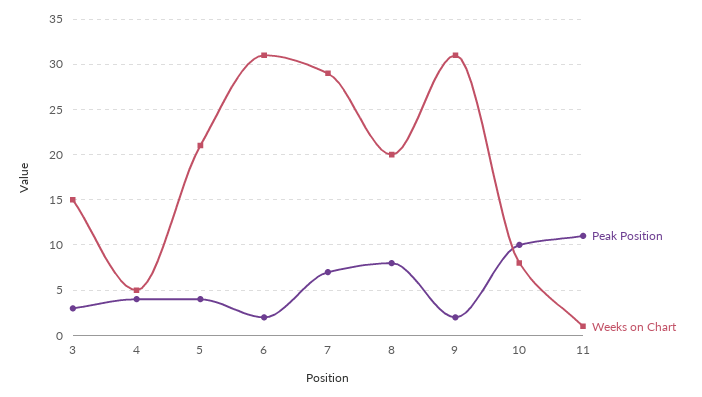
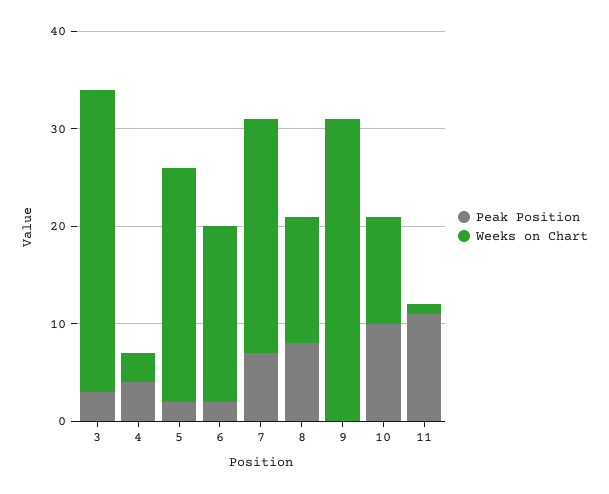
  {
    "Peak Position": {
      "3": 3,
      "4": 4,
-     "5": 4,
+     "5": 2,
      "6": 2,
      "7": 7,
      "8": 8,
-     "9": 2,
+     "9": 0,
      "10": 10,
      "11": 11
    },
    "Weeks on Chart": {
-     "3": 15,
+     "3": 31,
-     "4": 5,
+     "4": 3,
-     "5": 21,
+     "5": 24,
-     "6": 31,
+     "6": 18,
-     "7": 29,
+     "7": 24,
-     "8": 20,
+     "8": 13,
      "9": 31,
-     "10": 8,
+     "10": 11,
      "11": 1
    }
  }

